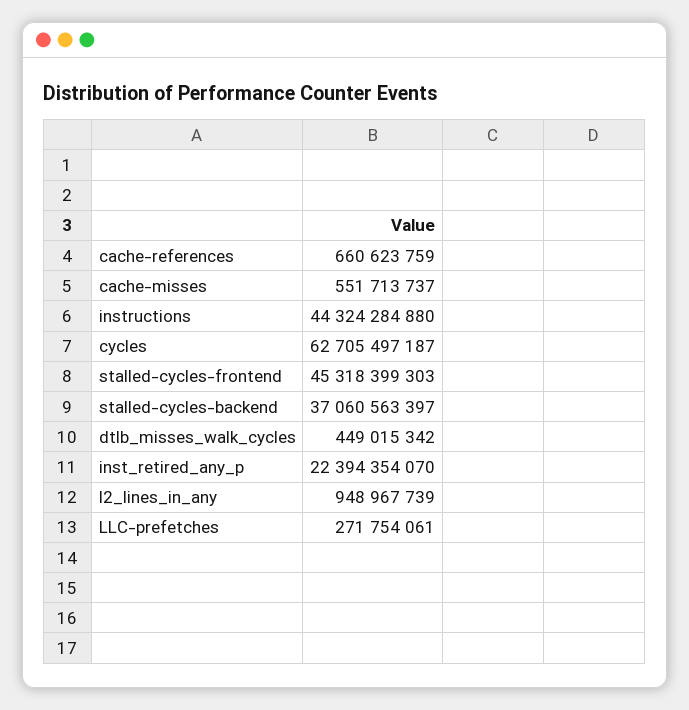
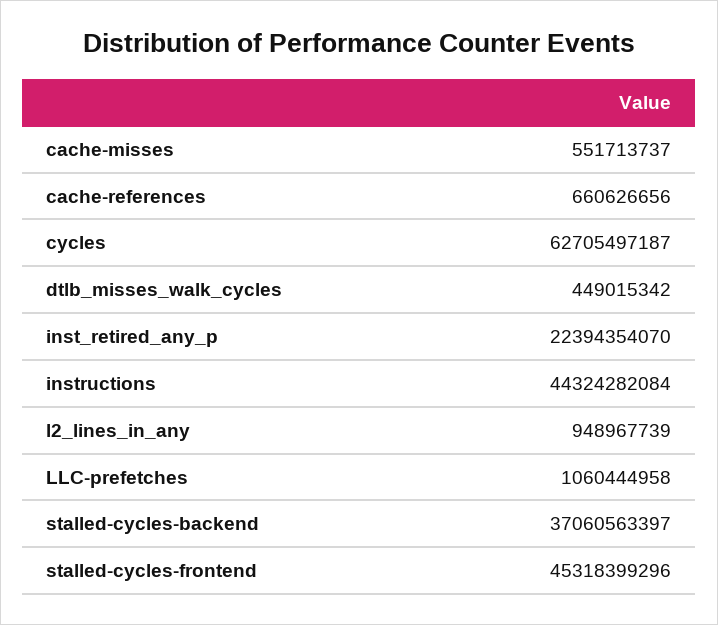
  {
-   "cache-references": 660623759,
+   "cache-references": 660626656,
    "cache-misses": 551713737,
-   "instructions": 44324284880,
+   "instructions": 44324282084,
    "cycles": 62705497187,
-   "stalled-cycles-frontend": 45318399303,
+   "stalled-cycles-frontend": 45318399296,
    "stalled-cycles-backend": 37060563397,
    "dtlb_misses_walk_cycles": 449015342,
    "inst_retired_any_p": 22394354070,
    "l2_lines_in_any": 948967739,
-   "LLC-prefetches": 271754061
+   "LLC-prefetches": 1060444958
  }

